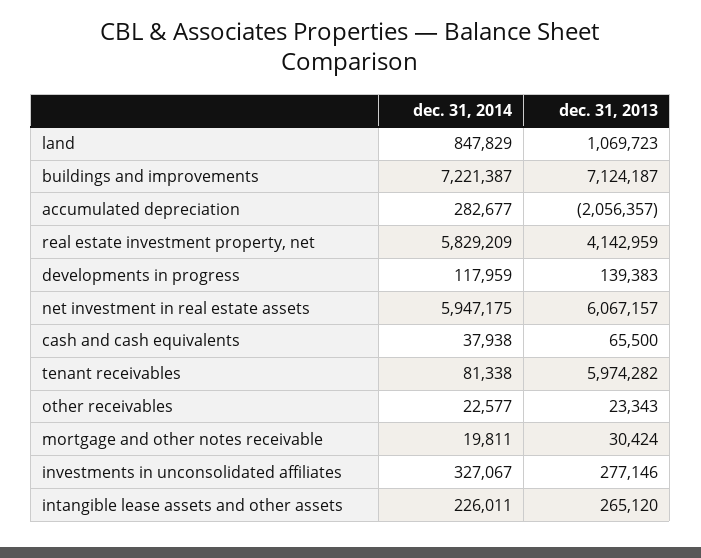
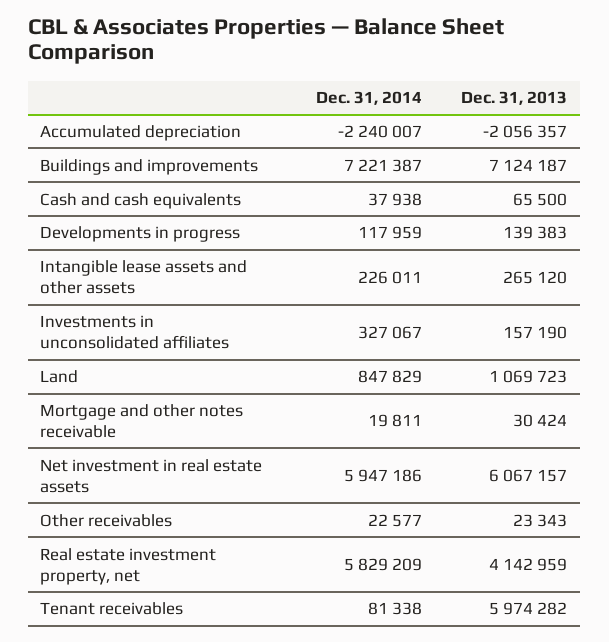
  {
    "dec. 31, 2014": {
      "land": 847829,
      "buildings and improvements": 7221387,
-     "accumulated depreciation": 282677,
+     "accumulated depreciation": -2240007,
      "real estate investment property, net": 5829209,
      "developments in progress": 117959,
-     "net investment in real estate assets": 5947175,
+     "net investment in real estate assets": 5947186,
      "cash and cash equivalents": 37938,
      "tenant receivables": 81338,
      "other receivables": 22577,
      "mortgage and other notes receivable": 19811,
      "investments in unconsolidated affiliates": 327067,
      "intangible lease assets and other assets": 226011
    },
    "dec. 31, 2013": {
      "land": 1069723,
      "buildings and improvements": 7124187,
      "accumulated depreciation": -2056357,
      "real estate investment property, net": 4142959,
      "developments in progress": 139383,
      "net investment in real estate assets": 6067157,
      "cash and cash equivalents": 65500,
      "tenant receivables": 5974282,
      "other receivables": 23343,
      "mortgage and other notes receivable": 30424,
-     "investments in unconsolidated affiliates": 277146,
+     "investments in unconsolidated affiliates": 157190,
      "intangible lease assets and other assets": 265120
    }
  }

